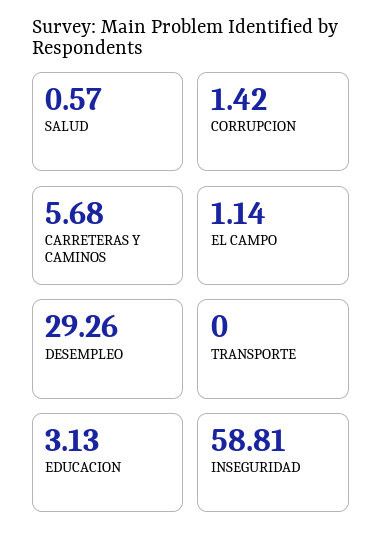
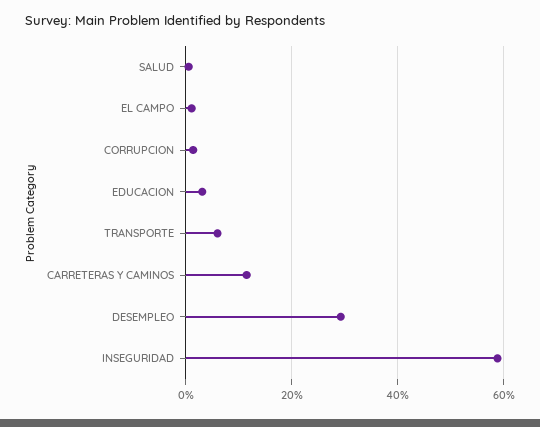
  {
    "SALUD": 0.57,
    "CORRUPCION": 1.42,
-   "CARRETERAS Y CAMINOS": 5.68,
+   "CARRETERAS Y CAMINOS": 12,
    "EL CAMPO": 1.14,
    "DESEMPLEO": 29.26,
-   "TRANSPORTE": 0,
+   "TRANSPORTE": 6,
    "EDUCACION": 3.13,
    "INSEGURIDAD": 58.81
  }

